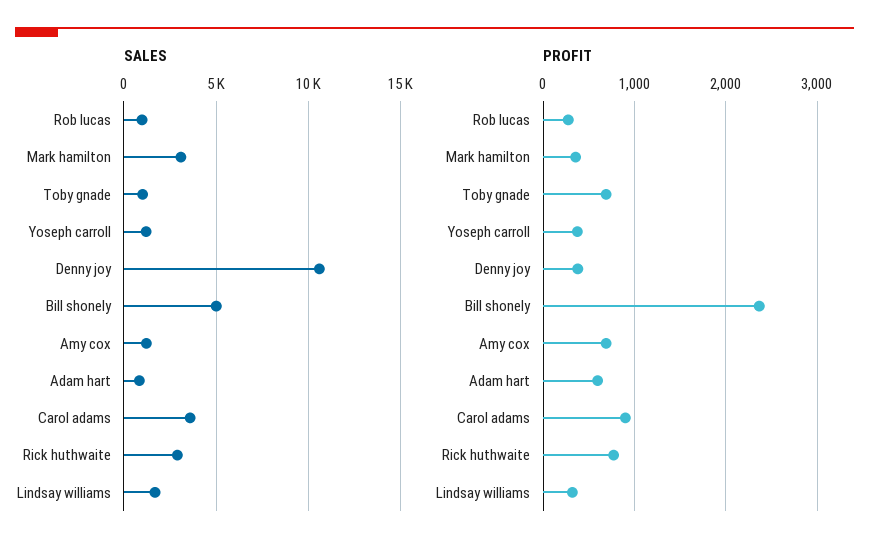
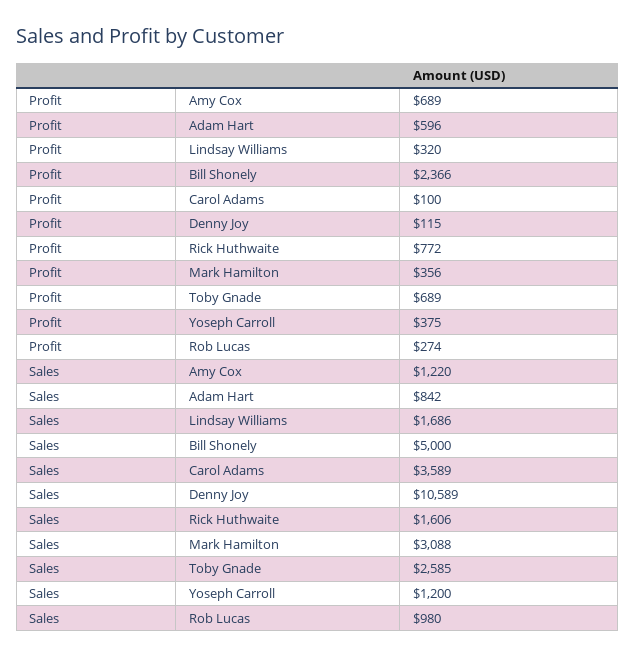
  {
    "SALES": {
      "Rob lucas": 980,
      "Mark hamilton": 3088,
-     "Toby gnade": 1000,
+     "Toby gnade": 2585,
      "Yoseph carroll": 1200,
      "Denny joy": 10589,
      "Bill shonely": 5000,
      "Amy cox": 1220,
      "Adam hart": 842,
      "Carol adams": 3589,
-     "Rick huthwaite": 3000,
+     "Rick huthwaite": 1606,
      "Lindsay williams": 1686
    },
    "PROFIT": {
      "Rob lucas": 274,
      "Mark hamilton": 356,
      "Toby gnade": 689,
      "Yoseph carroll": 375,
-     "Denny joy": 400,
+     "Denny joy": 115,
      "Bill shonely": 2366,
      "Amy cox": 689,
      "Adam hart": 596,
-     "Carol adams": 900,
+     "Carol adams": 100,
      "Rick huthwaite": 772,
      "Lindsay williams": 320
    }
  }

